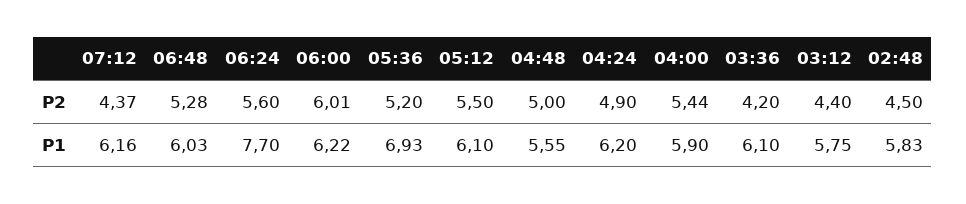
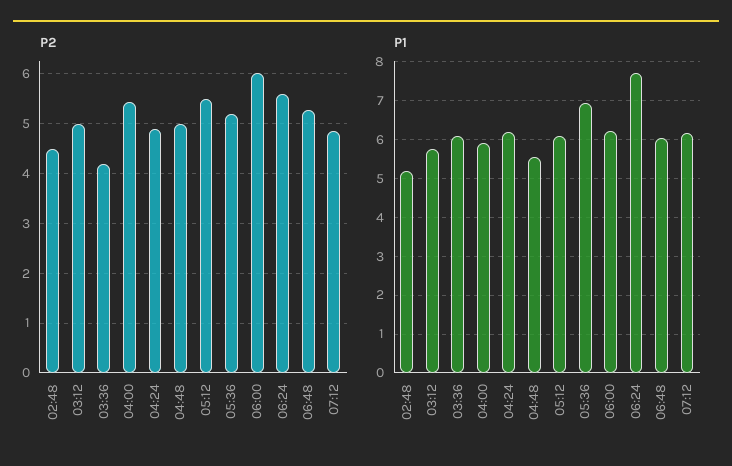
  {
    "P2": {
-     "07:12": 4.37,
+     "07:12": 4.8,
      "06:48": 5.28,
      "06:24": 5.6,
      "06:00": 6.01,
      "05:36": 5.2,
      "05:12": 5.5,
      "04:48": 5,
      "04:24": 4.9,
      "04:00": 5.44,
      "03:36": 4.2,
-     "03:12": 4.4,
+     "03:12": 5,
      "02:48": 4.5
    },
    "P1": {
      "07:12": 6.16,
      "06:48": 6.03,
      "06:24": 7.7,
      "06:00": 6.22,
      "05:36": 6.93,
      "05:12": 6.1,
      "04:48": 5.55,
      "04:24": 6.2,
      "04:00": 5.9,
      "03:36": 6.1,
      "03:12": 5.75,
-     "02:48": 5.83
+     "02:48": 5.2
    }
  }

